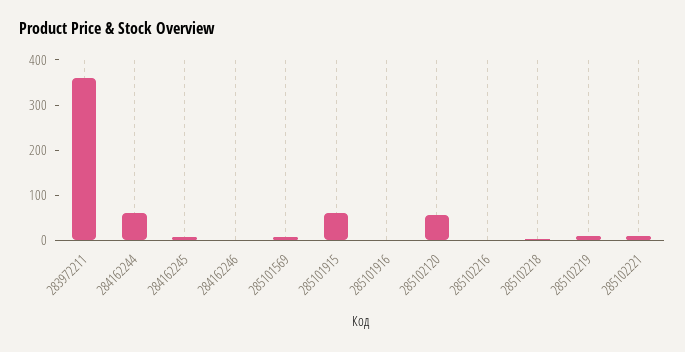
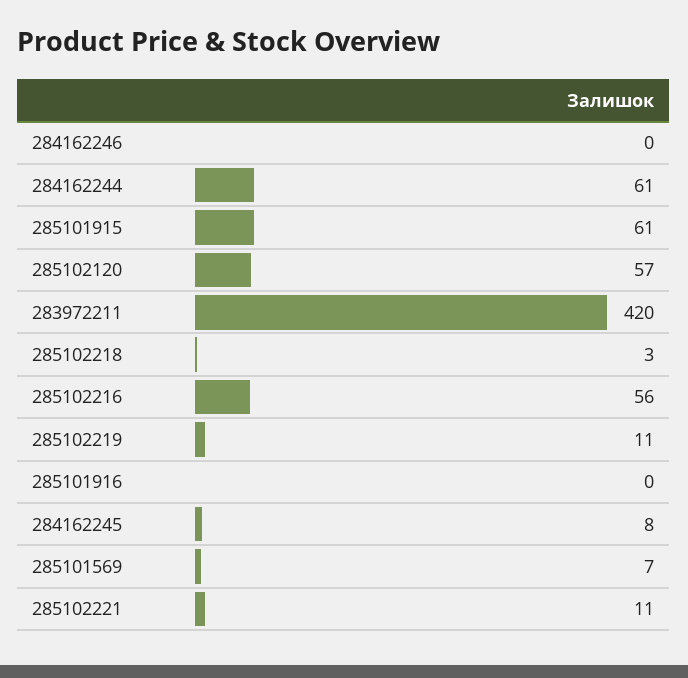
  {
-   "283972211": 360,
+   "283972211": 420,
    "284162244": 61,
    "284162245": 8,
    "284162246": 0,
    "285101569": 7,
    "285101915": 61,
    "285101916": 0,
    "285102120": 57,
-   "285102216": 0,
+   "285102216": 56,
    "285102218": 3,
    "285102219": 11,
    "285102221": 11
  }

